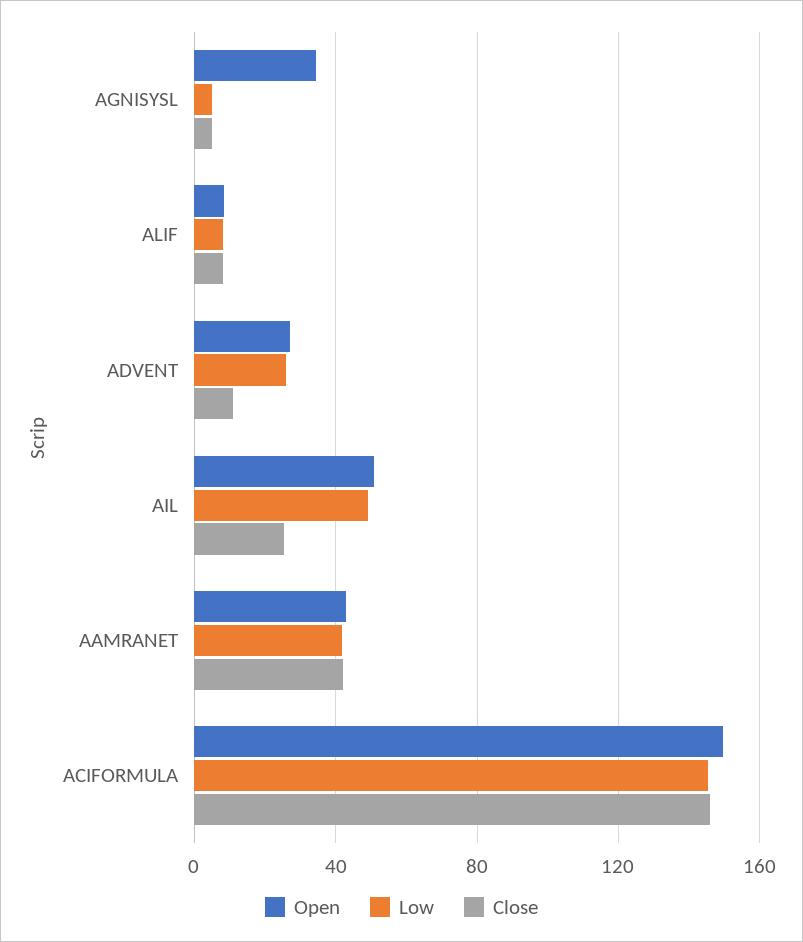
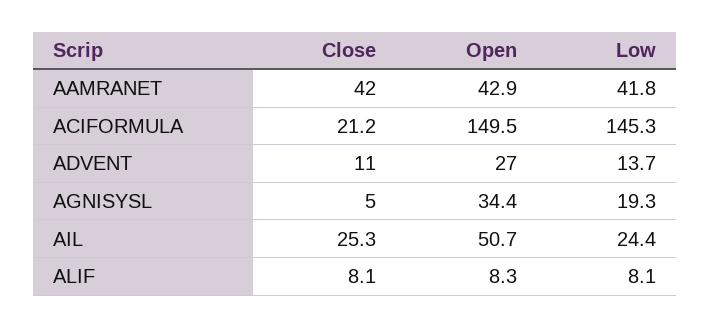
  {
    "Open": {
      "AGNISYSL": 34.4,
      "ALIF": 8.3,
      "ADVENT": 27,
      "AIL": 50.7,
      "AAMRANET": 42.9,
      "ACIFORMULA": 149.5
    },
    "Low": {
-     "AGNISYSL": 5,
+     "AGNISYSL": 19.3,
      "ALIF": 8.1,
-     "ADVENT": 25,
+     "ADVENT": 13.7,
-     "AIL": 50,
+     "AIL": 24.4,
      "AAMRANET": 41.8,
      "ACIFORMULA": 145.3
    },
    "Close": {
      "AGNISYSL": 5,
      "ALIF": 8.1,
      "ADVENT": 11,
      "AIL": 25.3,
      "AAMRANET": 42,
-     "ACIFORMULA": 145
+     "ACIFORMULA": 21.2
    }
  }

